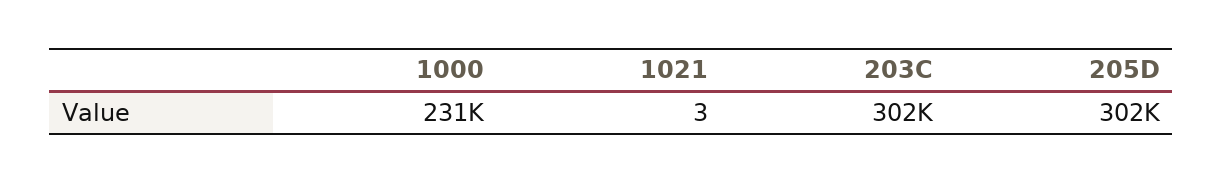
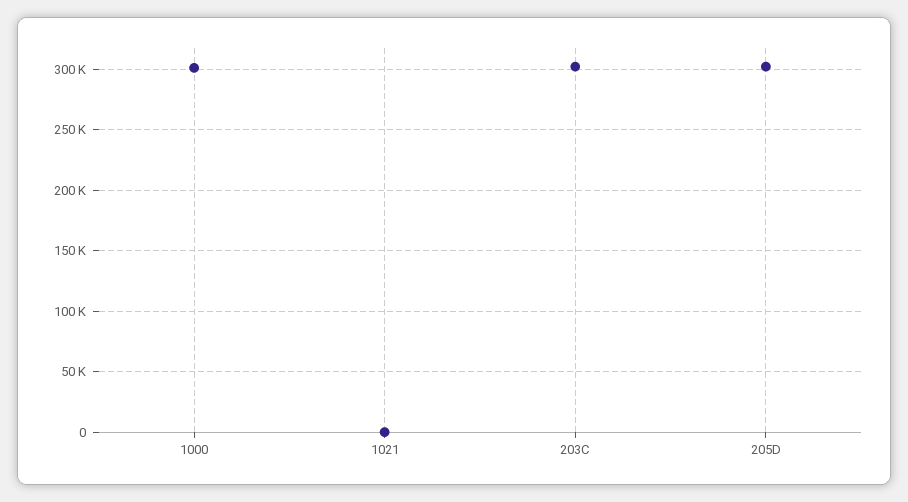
  {
-   "1000": 231000,
+   "1000": 300000,
    "1021": 3,
    "203C": 302000,
    "205D": 302000
  }

